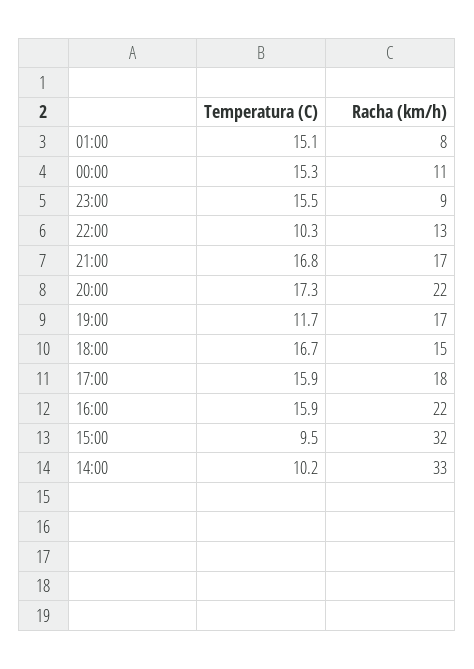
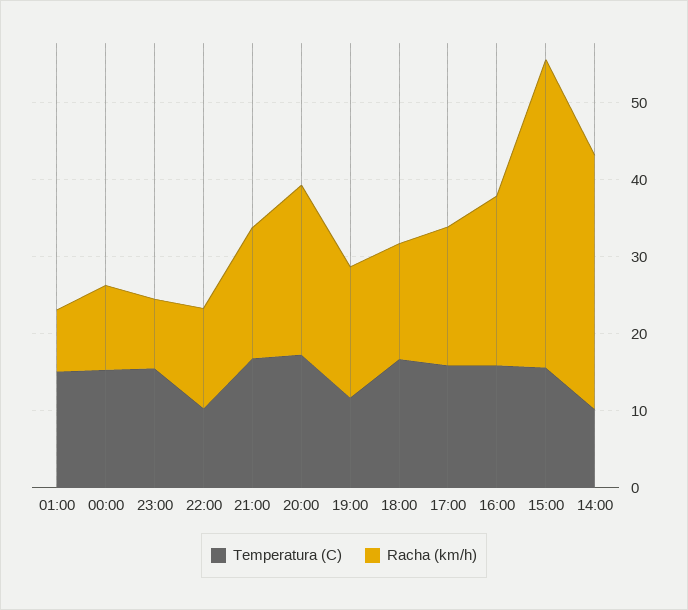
  {
    "Temperatura (C)": {
      "01:00": 15.1,
      "00:00": 15.3,
      "23:00": 15.5,
      "22:00": 10.3,
      "21:00": 16.8,
      "20:00": 17.3,
      "19:00": 11.7,
      "18:00": 16.7,
      "17:00": 15.9,
      "16:00": 15.9,
-     "15:00": 9.5,
+     "15:00": 16,
      "14:00": 10.2
    },
    "Racha (km/h)": {
      "01:00": 8,
      "00:00": 11,
      "23:00": 9,
      "22:00": 13,
      "21:00": 17,
      "20:00": 22,
      "19:00": 17,
      "18:00": 15,
      "17:00": 18,
      "16:00": 22,
-     "15:00": 32,
+     "15:00": 40,
      "14:00": 33
    }
  }

